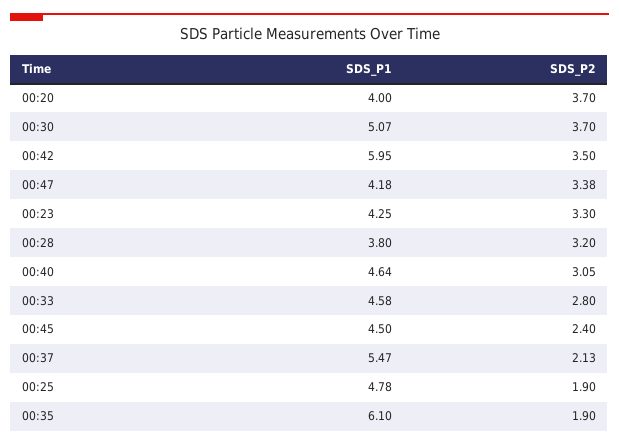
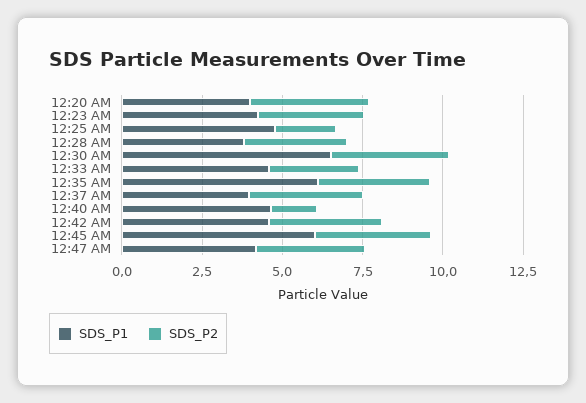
  {
    "SDS_P1": {
      "00:20": 4,
-     "00:30": 5.07,
+     "00:30": 6.5,
-     "00:42": 5.95,
+     "00:42": 4.5,
      "00:47": 4.18,
      "00:23": 4.25,
      "00:28": 3.8,
      "00:40": 4.64,
      "00:33": 4.58,
-     "00:45": 4.5,
+     "00:45": 6,
-     "00:37": 5.47,
+     "00:37": 4,
      "00:25": 4.78,
      "00:35": 6.1
    },
    "SDS_P2": {
      "00:20": 3.7,
      "00:30": 3.7,
      "00:42": 3.5,
      "00:47": 3.38,
      "00:23": 3.3,
      "00:28": 3.2,
-     "00:40": 3.05,
+     "00:40": 1.5,
      "00:33": 2.8,
-     "00:45": 2.4,
+     "00:45": 3.5,
-     "00:37": 2.13,
+     "00:37": 3.5,
      "00:25": 1.9,
-     "00:35": 1.9
+     "00:35": 3.5
    }
  }

